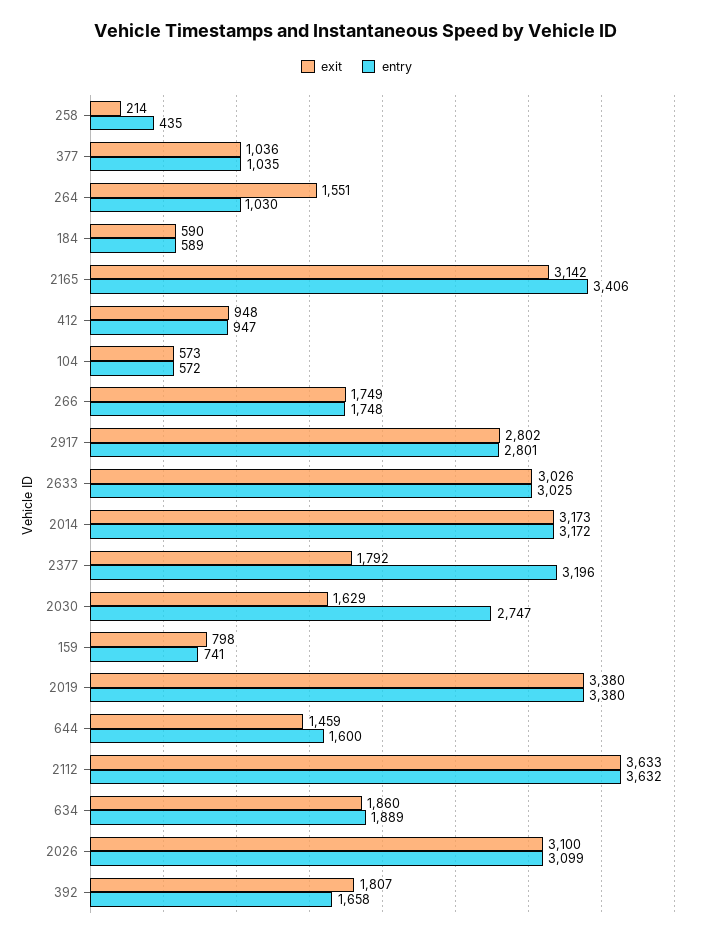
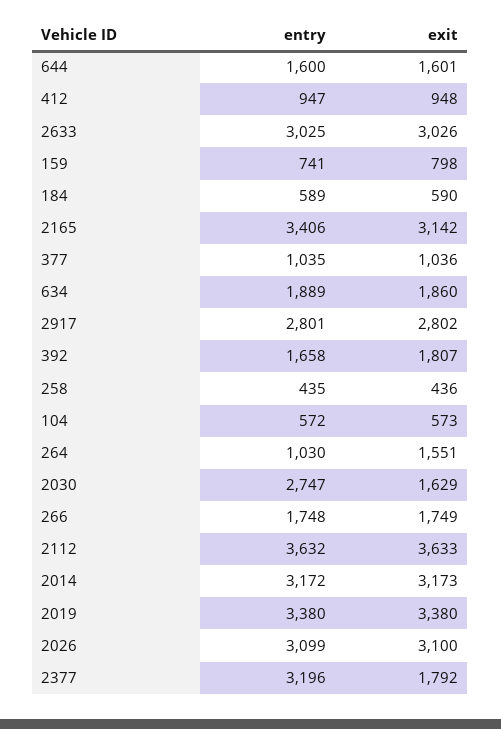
  {
    "exit": {
-     "258": 214,
+     "258": 436,
      "377": 1036,
      "264": 1551,
      "184": 590,
      "2165": 3142,
      "412": 948,
      "104": 573,
      "266": 1749,
      "2917": 2802,
      "2633": 3026,
      "2014": 3173,
      "2377": 1792,
      "2030": 1629,
      "159": 798,
      "2019": 3380,
-     "644": 1459,
+     "644": 1601,
      "2112": 3633,
      "634": 1860,
      "2026": 3100,
      "392": 1807
    },
    "entry": {
      "258": 435,
      "377": 1035,
      "264": 1030,
      "184": 589,
      "2165": 3406,
      "412": 947,
      "104": 572,
      "266": 1748,
      "2917": 2801,
      "2633": 3025,
      "2014": 3172,
      "2377": 3196,
      "2030": 2747,
      "159": 741,
      "2019": 3380,
      "644": 1600,
      "2112": 3632,
      "634": 1889,
      "2026": 3099,
      "392": 1658
    }
  }

